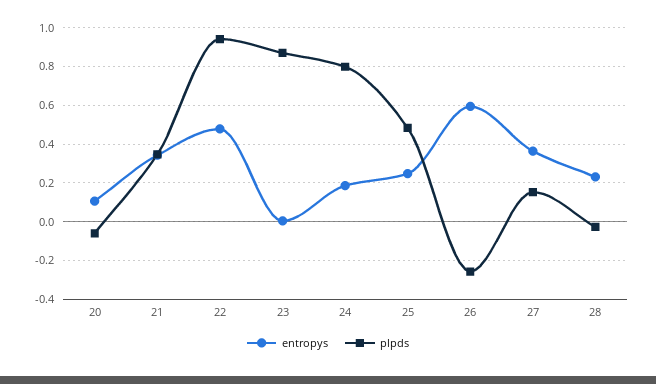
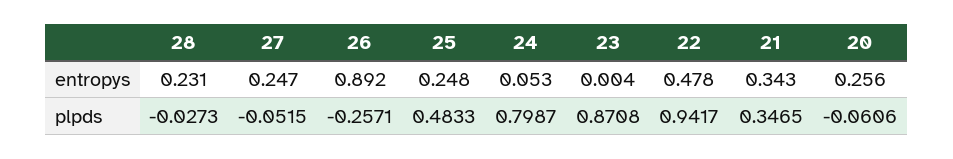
  {
    "entropys": {
-     "20": 0.1,
+     "20": 0.256,
      "21": 0.343,
      "22": 0.478,
      "23": 0.004,
-     "24": 0.2,
+     "24": 0.053,
      "25": 0.248,
-     "26": 0.6,
+     "26": 0.892,
-     "27": 0.35,
+     "27": 0.247,
      "28": 0.231
    },
    "plpds": {
      "20": -0.0606,
      "21": 0.3465,
      "22": 0.9417,
      "23": 0.8708,
      "24": 0.7987,
      "25": 0.4833,
      "26": -0.2571,
-     "27": 0.15,
+     "27": -0.0515,
      "28": -0.0273
    }
  }

